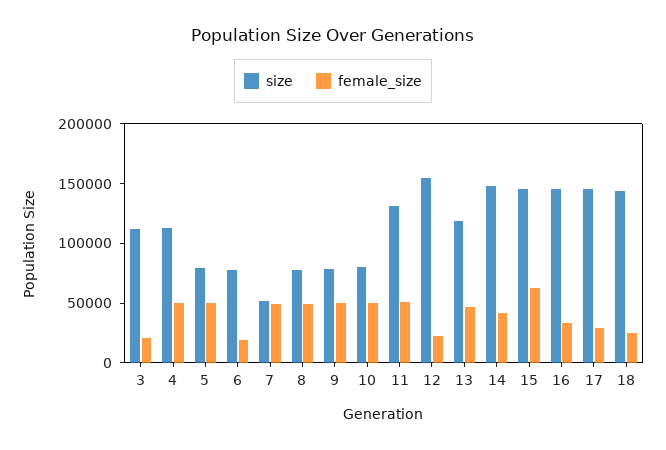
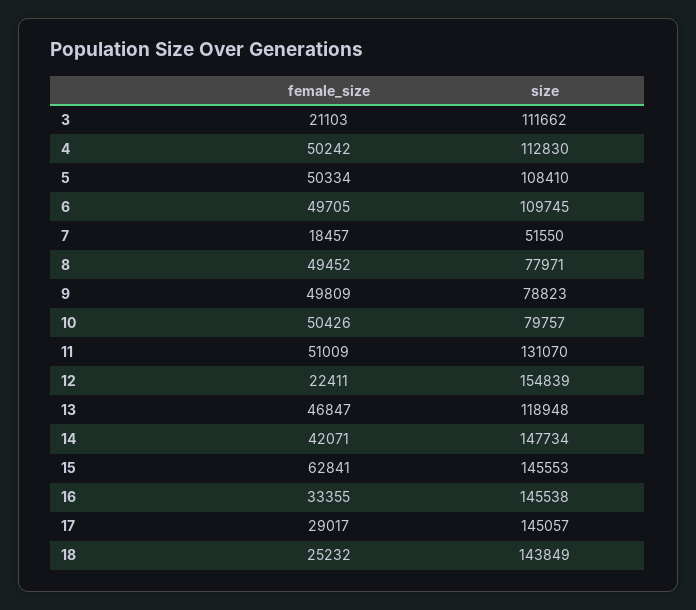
  {
    "size": {
      "3": 111662,
      "4": 112830,
-     "5": 80000,
+     "5": 108410,
-     "6": 80000,
+     "6": 109745,
      "7": 51550,
      "8": 77971,
      "9": 78823,
      "10": 79757,
      "11": 131070,
      "12": 154839,
      "13": 118948,
      "14": 147734,
      "15": 145553,
      "16": 145538,
      "17": 145057,
      "18": 143849
    },
    "female_size": {
      "3": 21103,
      "4": 50242,
      "5": 50334,
-     "6": 20000,
+     "6": 49705,
-     "7": 50000,
+     "7": 18457,
      "8": 49452,
      "9": 49809,
      "10": 50426,
      "11": 51009,
      "12": 22411,
      "13": 46847,
      "14": 42071,
      "15": 62841,
      "16": 33355,
      "17": 29017,
      "18": 25232
    }
  }

